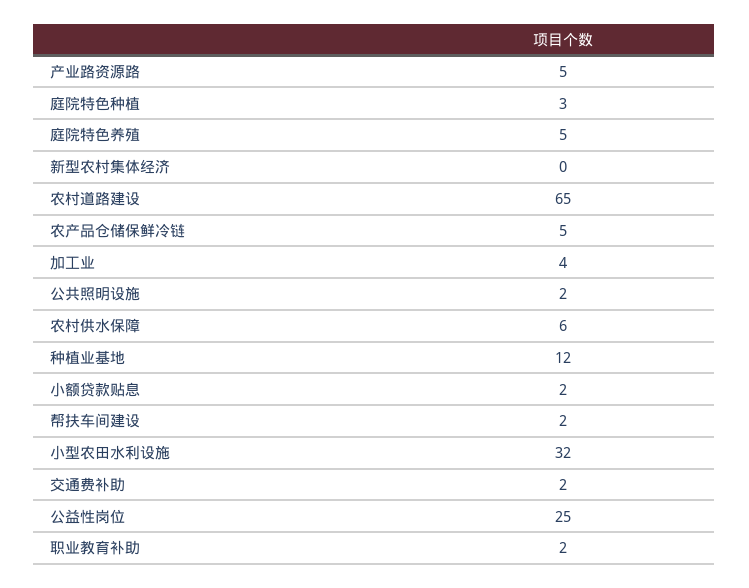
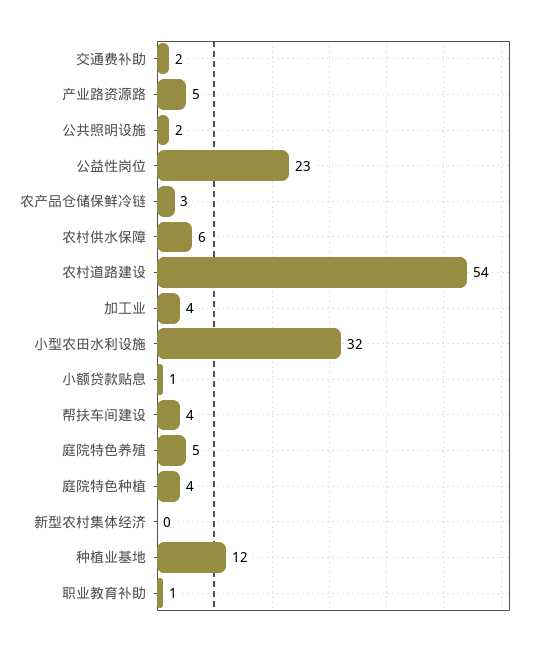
  {
    "产业路资源路": 5,
-   "庭院特色种植": 3,
+   "庭院特色种植": 4,
    "庭院特色养殖": 5,
    "新型农村集体经济": 0,
-   "农村道路建设": 65,
+   "农村道路建设": 54,
-   "农产品仓储保鲜冷链": 5,
+   "农产品仓储保鲜冷链": 3,
    "加工业": 4,
    "公共照明设施": 2,
    "农村供水保障": 6,
    "种植业基地": 12,
-   "小额贷款贴息": 2,
+   "小额贷款贴息": 1,
-   "帮扶车间建设": 2,
+   "帮扶车间建设": 4,
    "小型农田水利设施": 32,
    "交通费补助": 2,
-   "公益性岗位": 25,
+   "公益性岗位": 23,
-   "职业教育补助": 2
+   "职业教育补助": 1
  }

